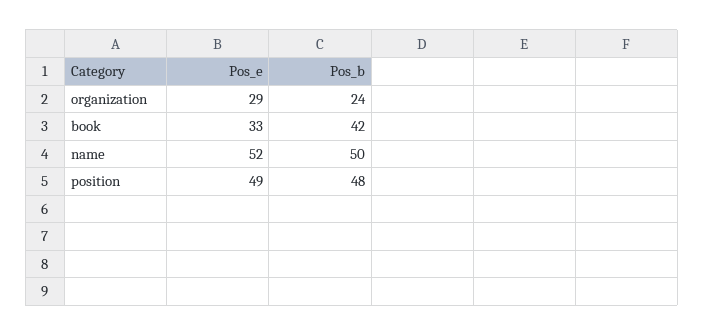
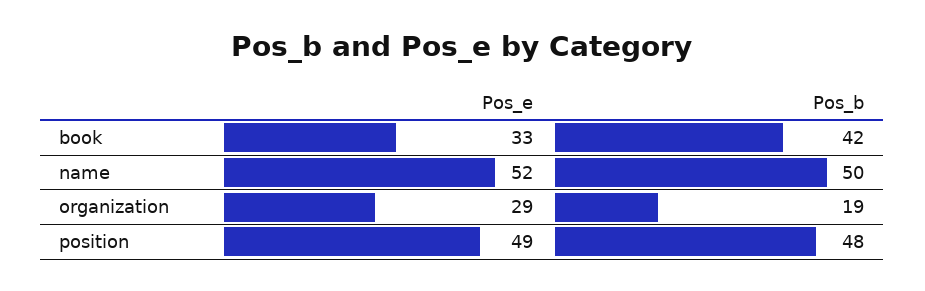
  {
    "Pos_e": {
      "organization": 29,
      "book": 33,
      "name": 52,
      "position": 49
    },
    "Pos_b": {
-     "organization": 24,
+     "organization": 19,
      "book": 42,
      "name": 50,
      "position": 48
    }
  }

